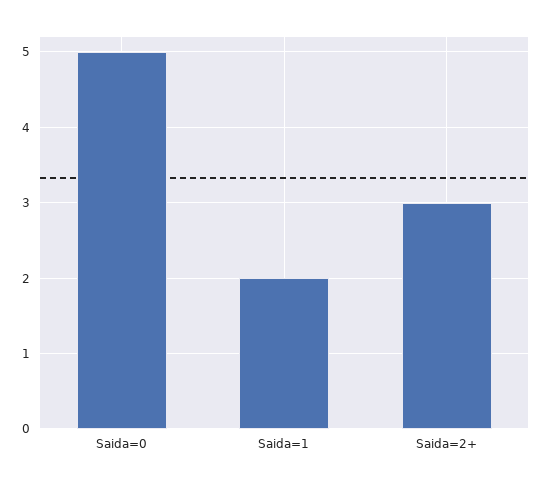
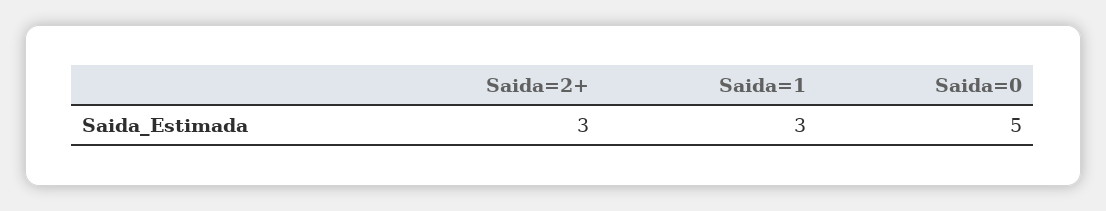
  {
    "Saida=0": 5,
-   "Saida=1": 2,
+   "Saida=1": 3,
    "Saida=2+": 3
  }

